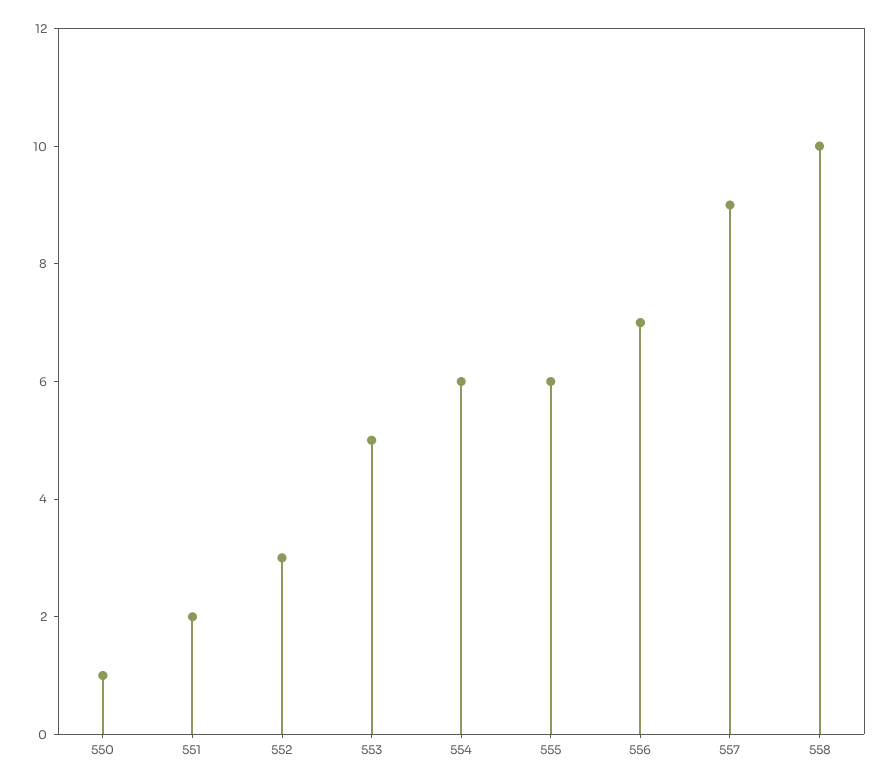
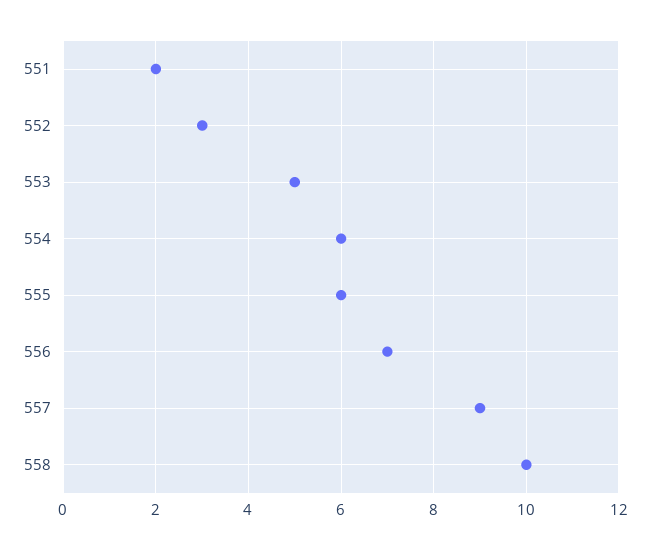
  {
-   "550": 1,
    "551": 2,
    "552": 3,
    "553": 5,
    "554": 6,
    "555": 6,
    "556": 7,
    "557": 9,
    "558": 10
  }

